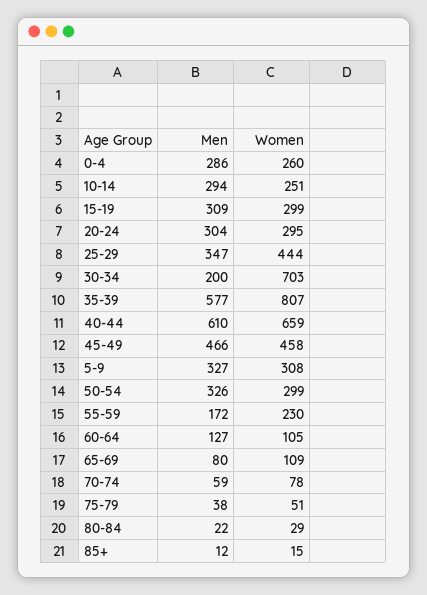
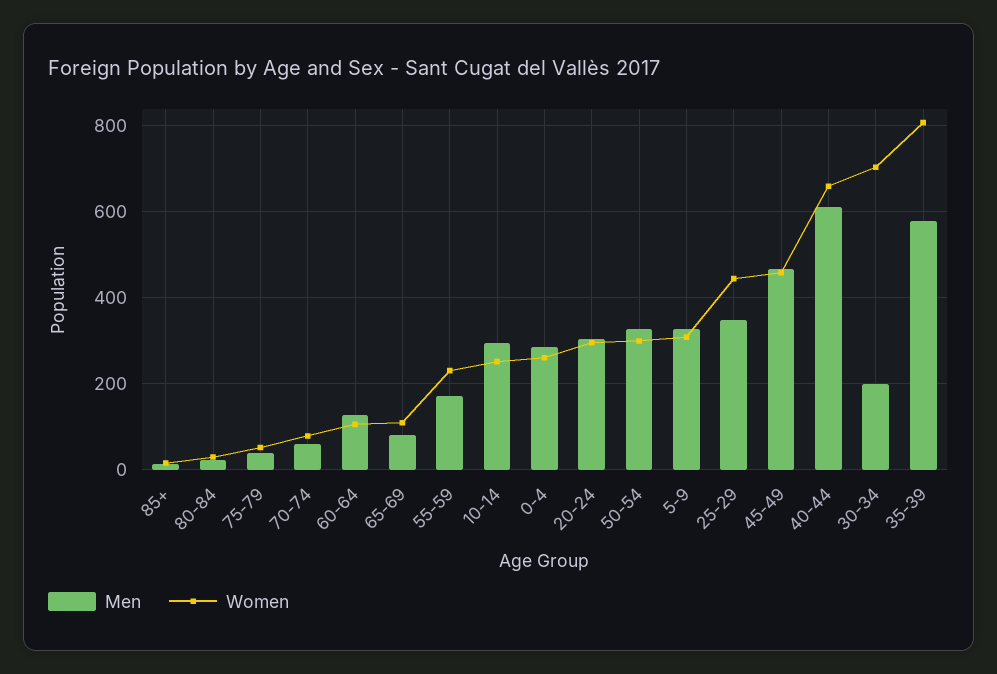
  {
    "Men": {
      "0-4": 286,
      "10-14": 294,
-     "15-19": 309,
      "20-24": 304,
      "25-29": 347,
      "30-34": 200,
      "35-39": 577,
      "40-44": 610,
      "45-49": 466,
      "5-9": 327,
      "50-54": 326,
      "55-59": 172,
      "60-64": 127,
      "65-69": 80,
      "70-74": 59,
      "75-79": 38,
      "80-84": 22,
      "85+": 12
    },
    "Women": {
      "0-4": 260,
      "10-14": 251,
-     "15-19": 299,
      "20-24": 295,
      "25-29": 444,
      "30-34": 703,
      "35-39": 807,
      "40-44": 659,
      "45-49": 458,
      "5-9": 308,
      "50-54": 299,
      "55-59": 230,
      "60-64": 105,
      "65-69": 109,
      "70-74": 78,
      "75-79": 51,
      "80-84": 29,
      "85+": 15
    }
  }

